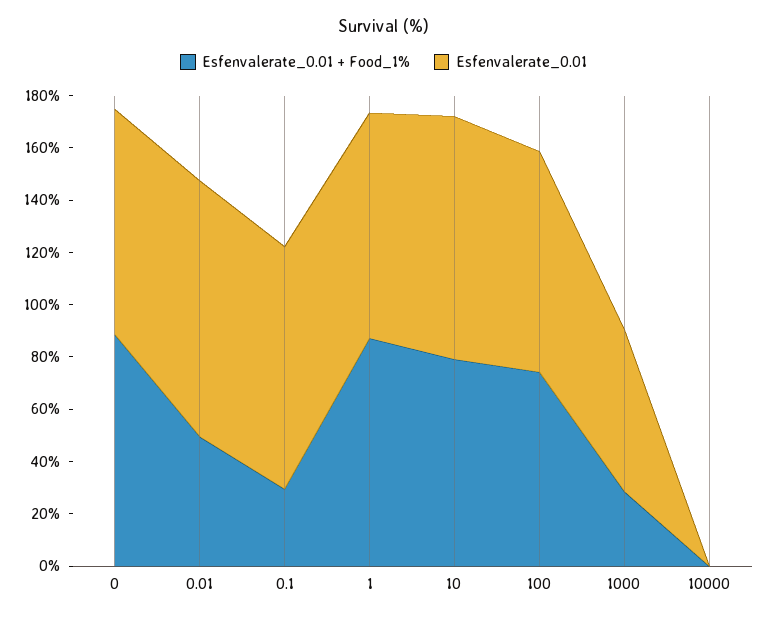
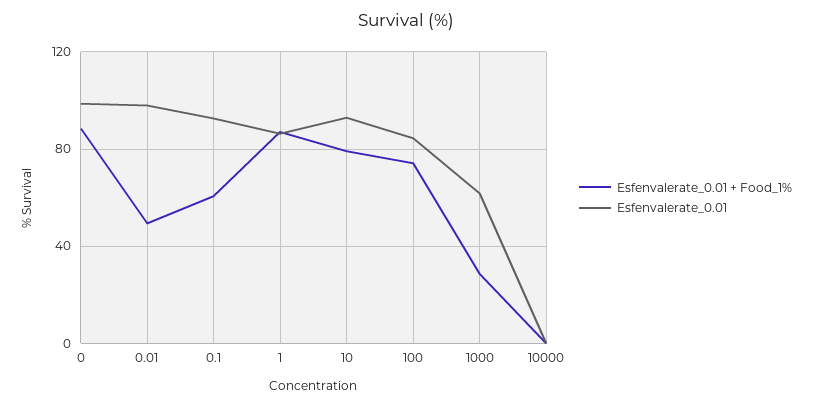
  {
    "Esfenvalerate_0.01 + Food_1%": {
      "0": 90,
      "0.01": 50,
-     "0.1": 30,
+     "0.1": 60,
      "1": 85,
      "10": 80,
      "100": 75,
      "1000": 30,
      "10000": 0
    },
    "Esfenvalerate_0.01": {
-     "0": 85,
+     "0": 100,
      "0.01": 100,
      "0.1": 95,
      "1": 85,
      "10": 95,
      "100": 85,
      "1000": 60,
      "10000": 0
    }
  }

